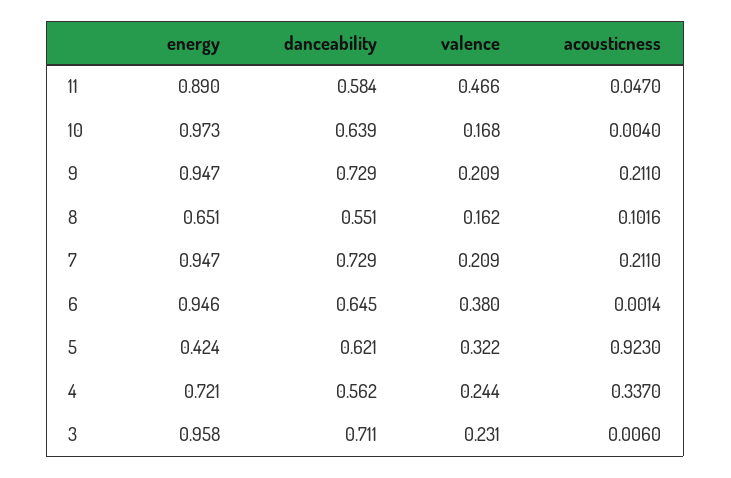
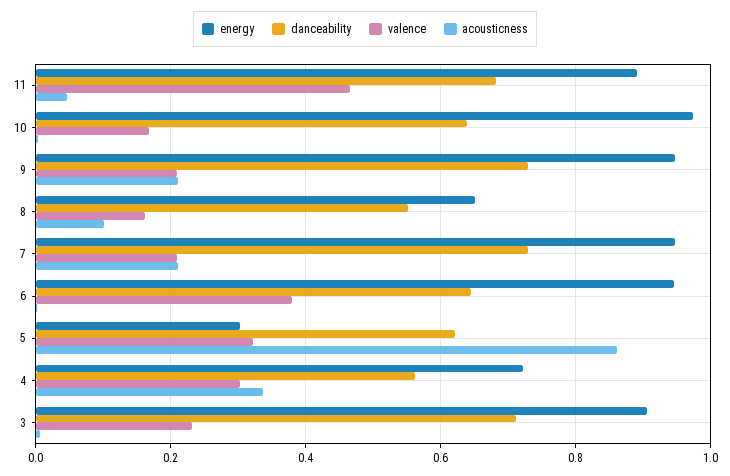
  {
    "energy": {
      "11": 0.89,
      "10": 0.973,
      "9": 0.947,
      "8": 0.651,
      "7": 0.947,
      "6": 0.946,
-     "5": 0.424,
+     "5": 0.3,
      "4": 0.721,
-     "3": 0.958
+     "3": 0.9
    },
    "danceability": {
-     "11": 0.584,
+     "11": 0.68,
      "10": 0.639,
      "9": 0.729,
      "8": 0.551,
      "7": 0.729,
      "6": 0.645,
      "5": 0.621,
      "4": 0.562,
      "3": 0.711
    },
    "valence": {
      "11": 0.466,
      "10": 0.168,
      "9": 0.209,
      "8": 0.162,
      "7": 0.209,
      "6": 0.38,
      "5": 0.322,
-     "4": 0.244,
+     "4": 0.3,
      "3": 0.231
    },
    "acousticness": {
      "11": 0.047,
      "10": 0.004,
      "9": 0.211,
      "8": 0.1016,
      "7": 0.211,
      "6": 0.0014,
-     "5": 0.923,
+     "5": 0.86,
      "4": 0.337,
      "3": 0.006
    }
  }

